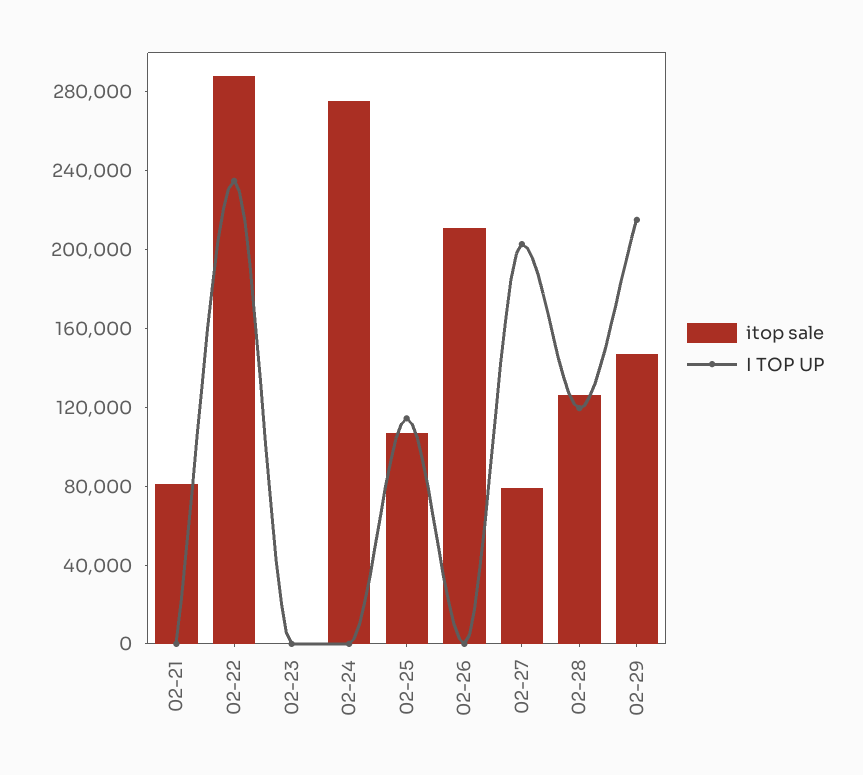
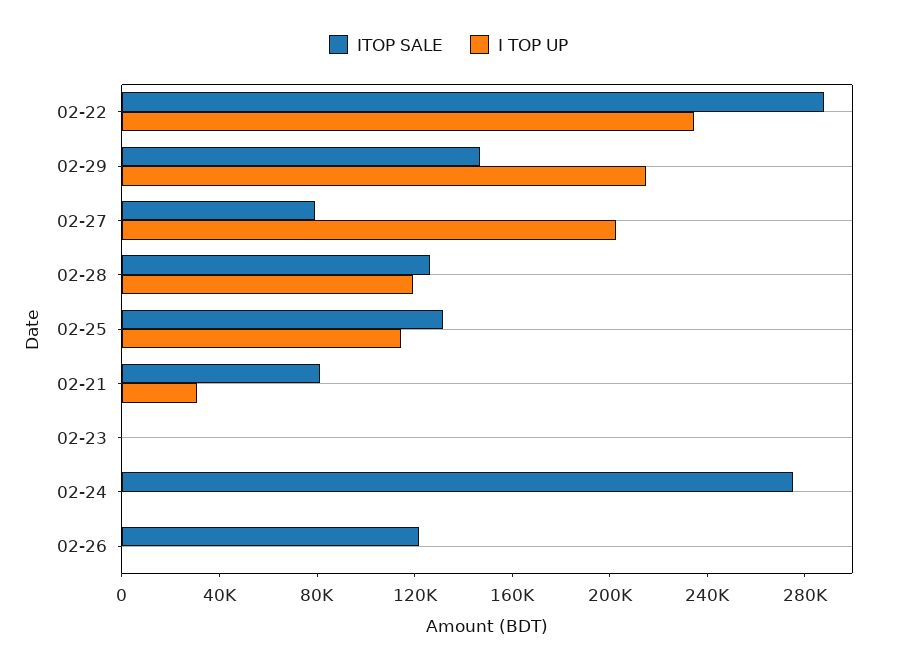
  {
    "itop sale": {
      "02-21": 80000,
      "02-22": 290000,
      "02-23": 0,
      "02-24": 280000,
-     "02-25": 110000,
+     "02-25": 130000,
-     "02-26": 210000,
+     "02-26": 120000,
      "02-27": 80000,
      "02-28": 130000,
      "02-29": 150000
    },
    "I TOP UP": {
-     "02-21": 0,
+     "02-21": 30000,
      "02-22": 230000,
      "02-23": 0,
      "02-24": 0,
      "02-25": 110000,
      "02-26": 0,
      "02-27": 200000,
      "02-28": 120000,
      "02-29": 210000
    }
  }

